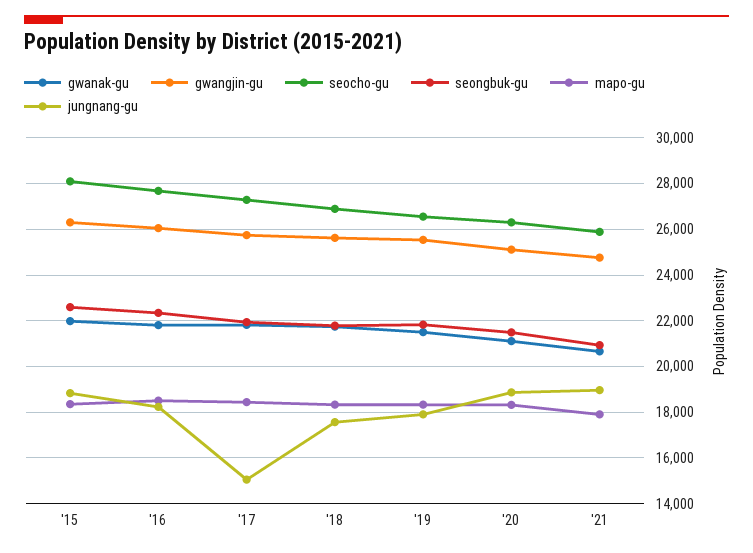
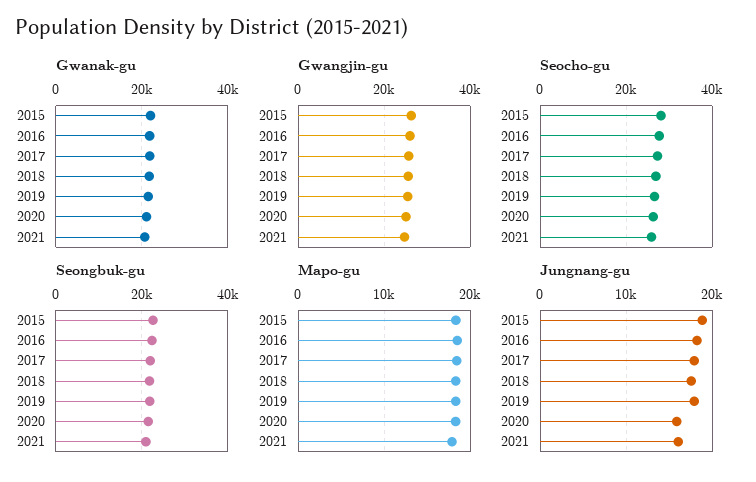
  {
    "gwanak-gu": {
      "'15": 22000,
      "'16": 22000,
      "'17": 22000,
      "'18": 21500,
      "'19": 21500,
      "'20": 21000,
      "'21": 20500
    },
    "gwangjin-gu": {
      "'15": 26500,
      "'16": 26000,
      "'17": 25500,
      "'18": 25500,
      "'19": 25500,
      "'20": 25000,
      "'21": 25000
    },
    "seocho-gu": {
      "'15": 28000,
      "'16": 27500,
      "'17": 27500,
      "'18": 27000,
      "'19": 26500,
      "'20": 26500,
      "'21": 26000
    },
    "seongbuk-gu": {
      "'15": 22500,
      "'16": 22500,
      "'17": 22000,
      "'18": 22000,
      "'19": 22000,
      "'20": 21500,
      "'21": 21000
    },
    "mapo-gu": {
      "'15": 18500,
      "'16": 18500,
      "'17": 18500,
      "'18": 18500,
      "'19": 18500,
      "'20": 18500,
      "'21": 18000
    },
    "jungnang-gu": {
      "'15": 19000,
      "'16": 18000,
-     "'17": 15000,
+     "'17": 18000,
      "'18": 17500,
      "'19": 18000,
-     "'20": 19000,
+     "'20": 16000,
-     "'21": 19000
+     "'21": 16000
    }
  }

